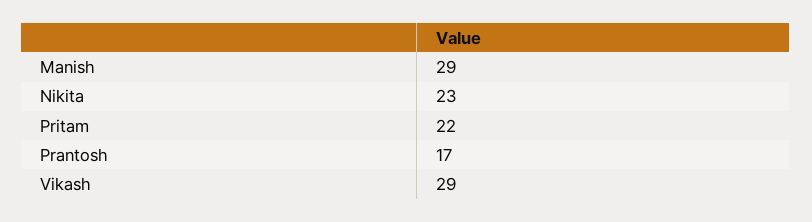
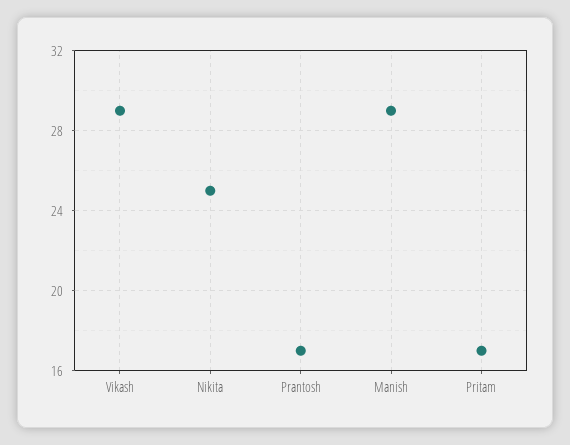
  {
    "Manish": 29,
-   "Nikita": 23,
+   "Nikita": 25,
-   "Pritam": 22,
+   "Pritam": 17,
    "Prantosh": 17,
    "Vikash": 29
  }

